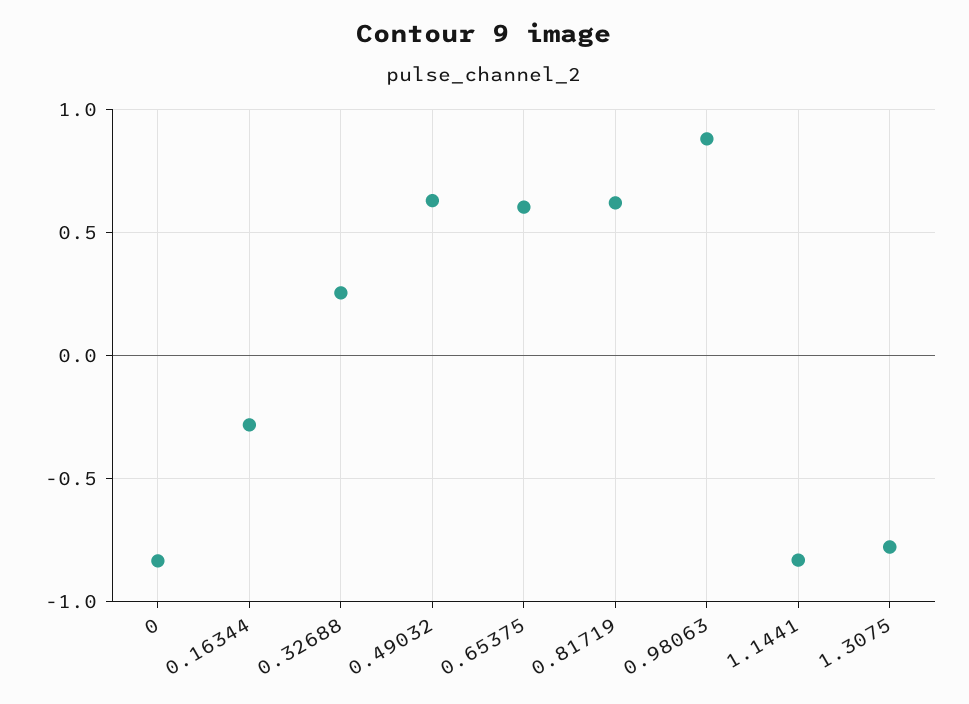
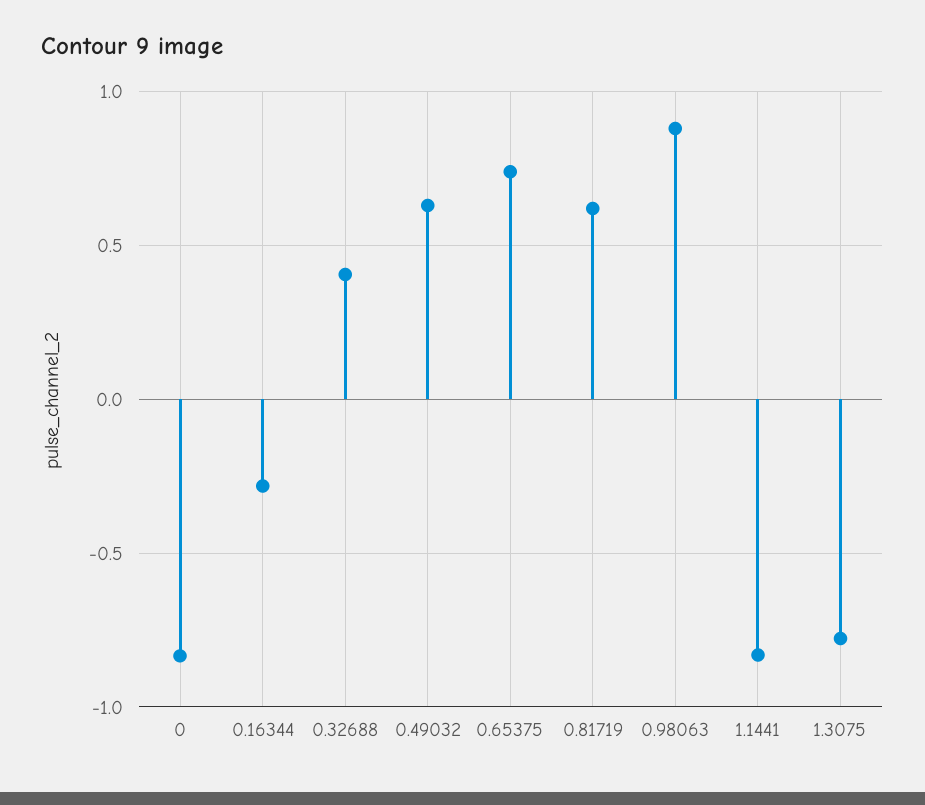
  {
    "0": -0.85,
    "0.16344": -0.3,
-   "0.32688": 0.25,
+   "0.32688": 0.4,
    "0.49032": 0.65,
-   "0.65375": 0.6,
+   "0.65375": 0.75,
    "0.81719": 0.6,
    "0.98063": 0.9,
    "1.1441": -0.85,
    "1.3075": -0.8
  }

